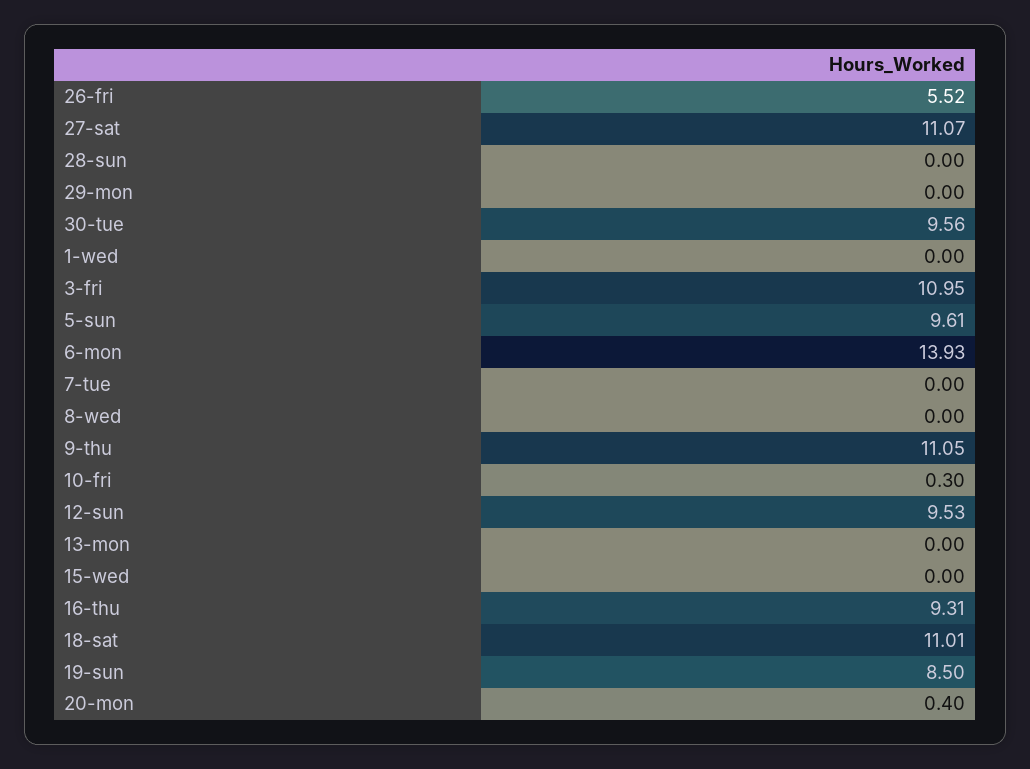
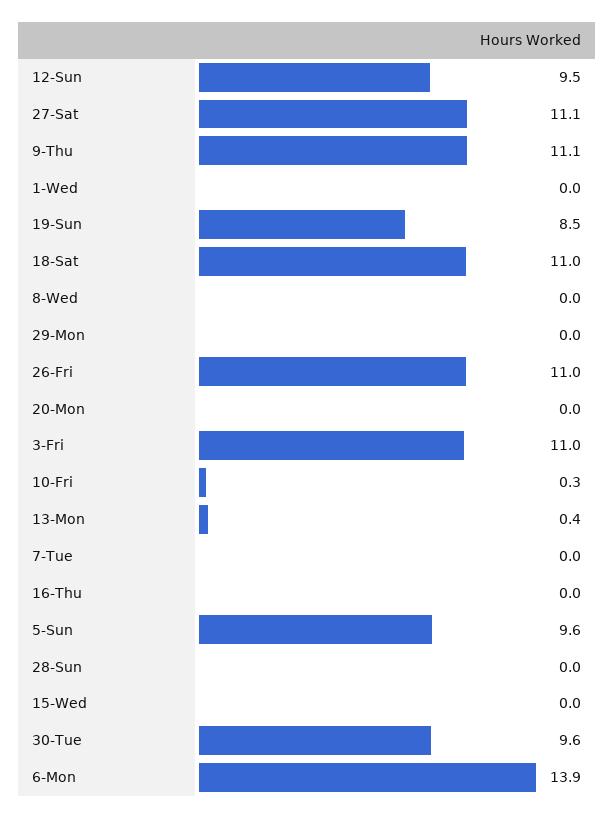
  {
-   "26-fri": 5.52,
+   "26-fri": 11,
    "27-sat": 11.07,
    "28-sun": 0,
    "29-mon": 0,
    "30-tue": 9.56,
    "1-wed": 0,
    "3-fri": 10.95,
    "5-sun": 9.61,
    "6-mon": 13.93,
    "7-tue": 0,
    "8-wed": 0,
    "9-thu": 11.05,
    "10-fri": 0.3,
    "12-sun": 9.53,
-   "13-mon": 0,
+   "13-mon": 0.4,
    "15-wed": 0,
-   "16-thu": 9.31,
+   "16-thu": 0,
    "18-sat": 11.01,
    "19-sun": 8.5,
-   "20-mon": 0.4
+   "20-mon": 0
  }

